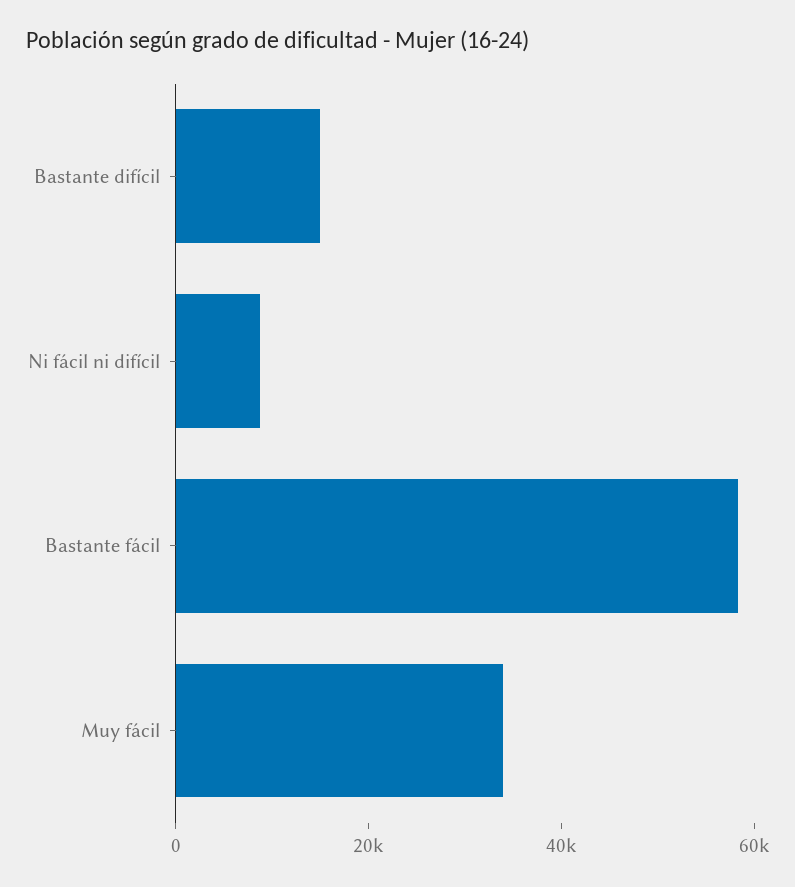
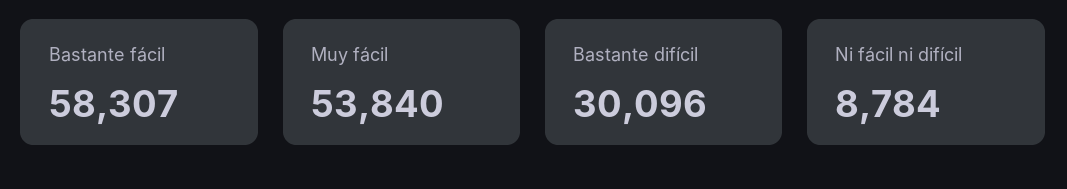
  {
-   "Bastante difícil": 15000,
+   "Bastante difícil": 30096,
    "Ni fácil ni difícil": 8784,
    "Bastante fácil": 58307,
-   "Muy fácil": 35000
+   "Muy fácil": 53840
  }

